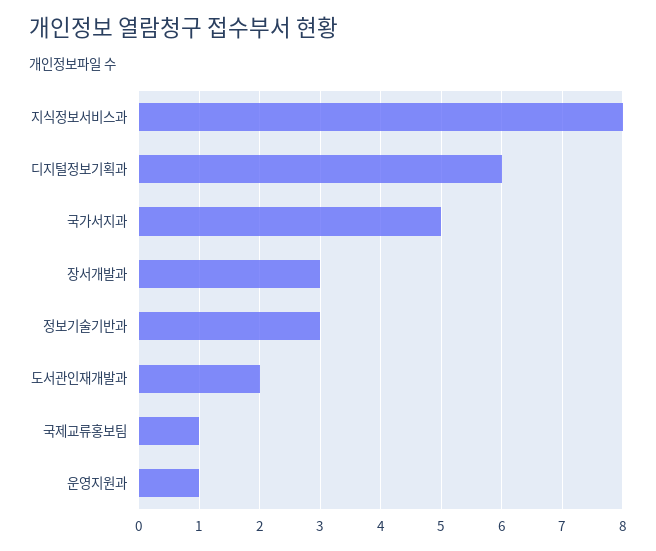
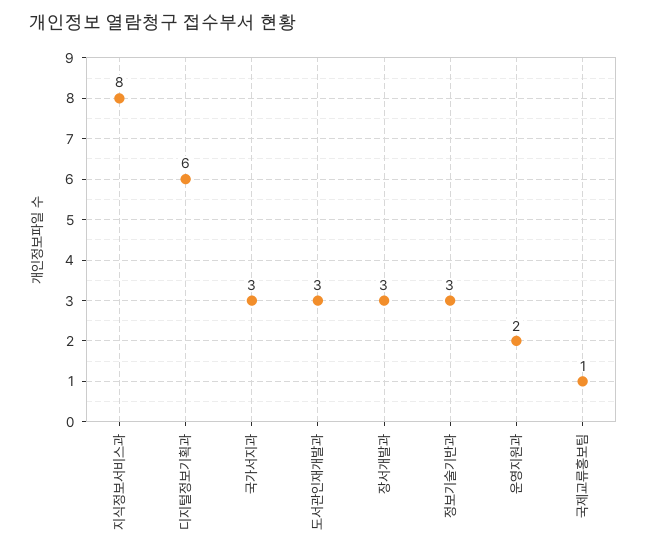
  {
    "지식정보서비스과": 8,
    "디지털정보기획과": 6,
-   "국가서지과": 5,
+   "국가서지과": 3,
    "장서개발과": 3,
    "정보기술기반과": 3,
-   "도서관인재개발과": 2,
+   "도서관인재개발과": 3,
    "국제교류홍보팀": 1,
-   "운영지원과": 1
+   "운영지원과": 2
  }

